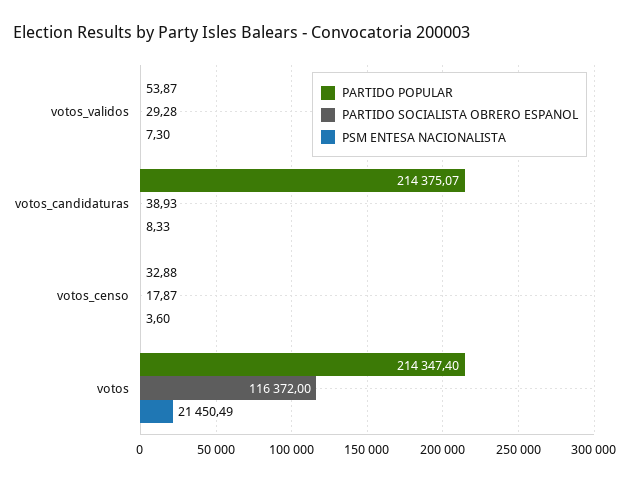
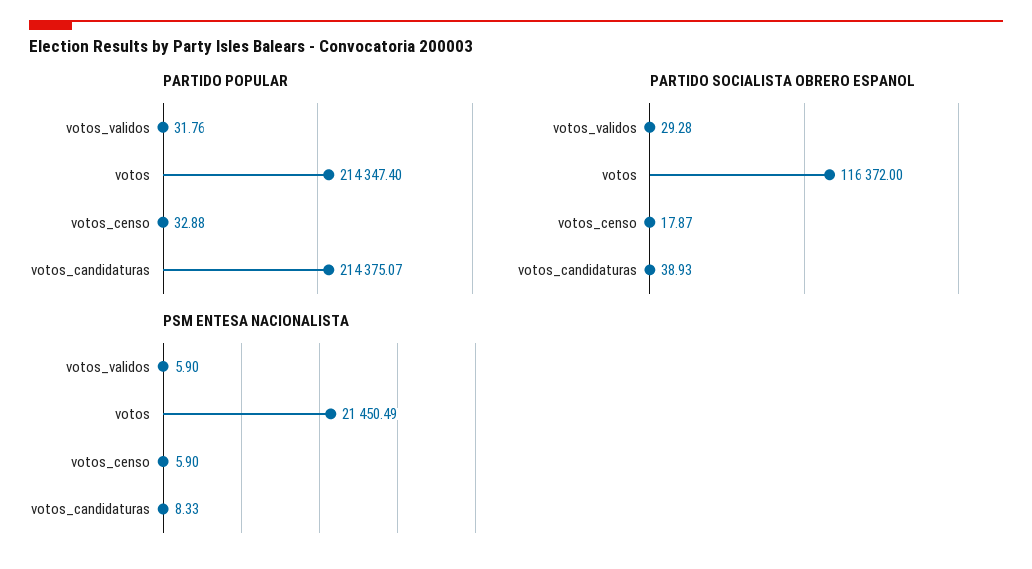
  {
    "PARTIDO POPULAR": {
-     "votos_validos": 53.87,
+     "votos_validos": 31.76,
      "votos_candidaturas": 214375.07,
      "votos_censo": 32.88,
      "votos": 214347.4
    },
    "PARTIDO SOCIALISTA OBRERO ESPANOL": {
      "votos_validos": 29.28,
      "votos_candidaturas": 38.93,
      "votos_censo": 17.87,
      "votos": 116372
    },
    "PSM ENTESA NACIONALISTA": {
-     "votos_validos": 7.3,
+     "votos_validos": 5.9,
      "votos_candidaturas": 8.33,
-     "votos_censo": 3.6,
+     "votos_censo": 5.9,
      "votos": 21450.49
    }
  }

